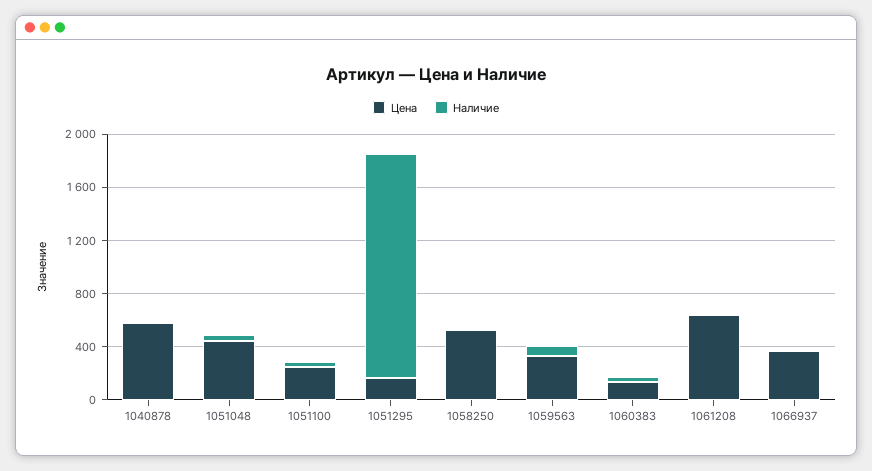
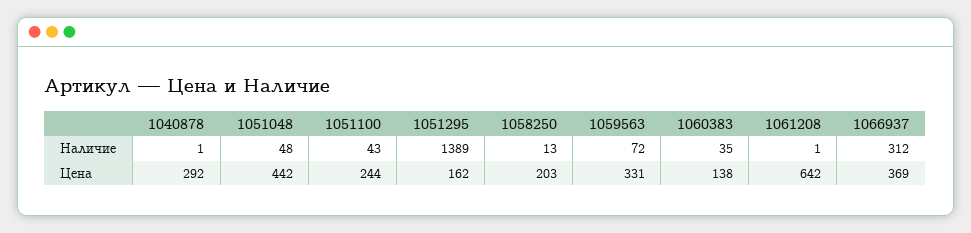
  {
    "Цена": {
-     "1040878": 600,
+     "1040878": 292,
      "1051048": 442,
      "1051100": 244,
      "1051295": 162,
-     "1058250": 500,
+     "1058250": 203,
      "1059563": 331,
      "1060383": 138,
      "1061208": 642,
      "1066937": 369
    },
    "Наличие": {
      "1040878": 1,
      "1051048": 48,
      "1051100": 43,
-     "1051295": 1700,
+     "1051295": 1389,
      "1058250": 13,
      "1059563": 72,
      "1060383": 35,
      "1061208": 1,
-     "1066937": 0
+     "1066937": 312
    }
  }

